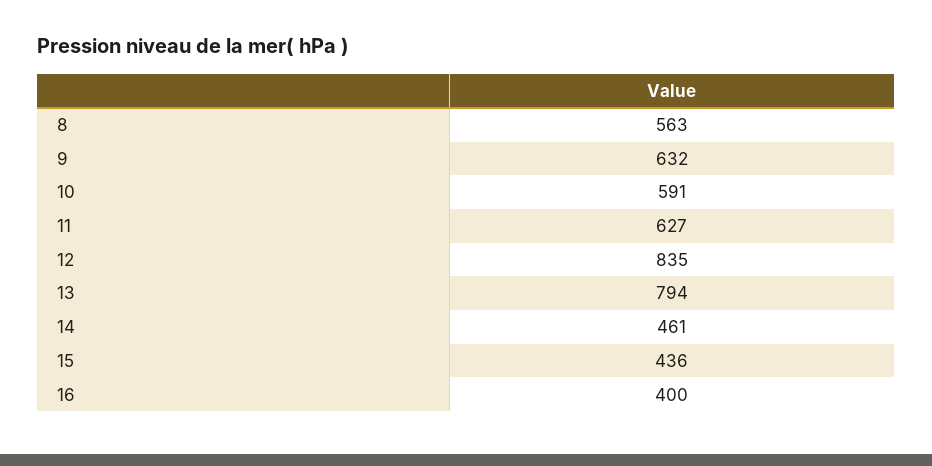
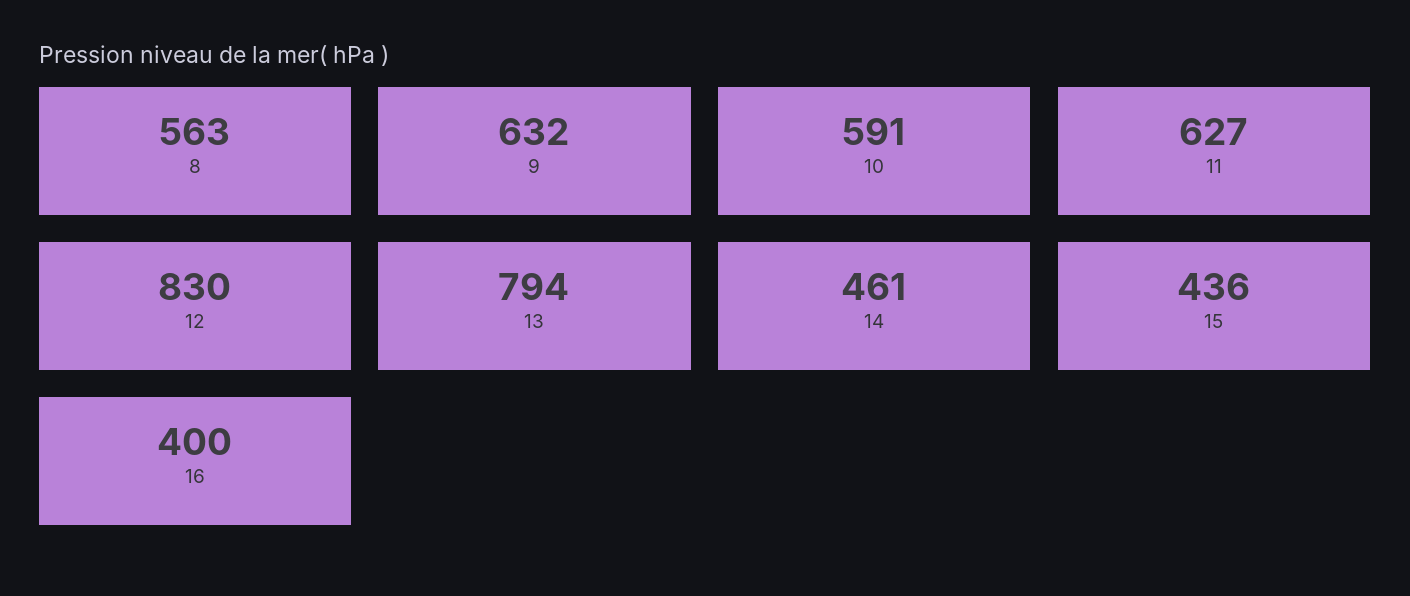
  {
    "8": 563,
    "9": 632,
    "10": 591,
    "11": 627,
-   "12": 835,
+   "12": 830,
    "13": 794,
    "14": 461,
    "15": 436,
    "16": 400
  }

